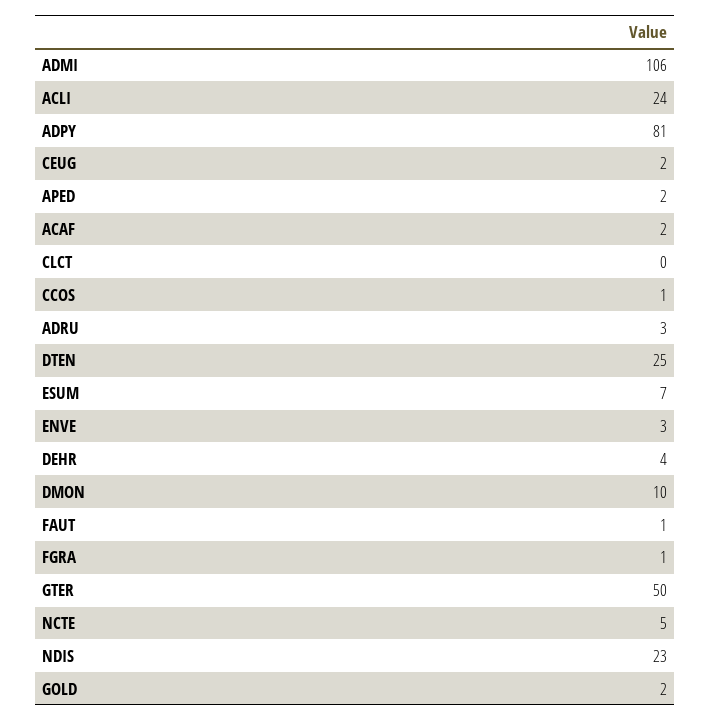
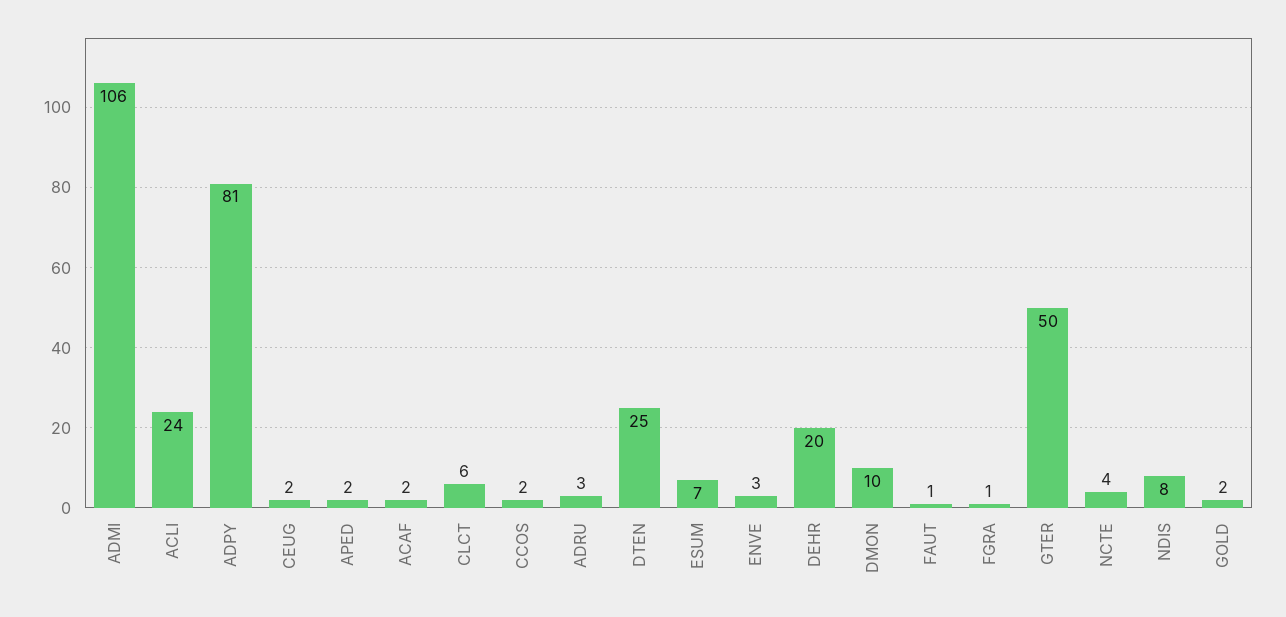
  {
    "ADMI": 106,
    "ACLI": 24,
    "ADPY": 81,
    "CEUG": 2,
    "APED": 2,
    "ACAF": 2,
-   "CLCT": 0,
+   "CLCT": 6,
-   "CCOS": 1,
+   "CCOS": 2,
    "ADRU": 3,
    "DTEN": 25,
    "ESUM": 7,
    "ENVE": 3,
-   "DEHR": 4,
+   "DEHR": 20,
    "DMON": 10,
    "FAUT": 1,
    "FGRA": 1,
    "GTER": 50,
-   "NCTE": 5,
+   "NCTE": 4,
-   "NDIS": 23,
+   "NDIS": 8,
    "GOLD": 2
  }

